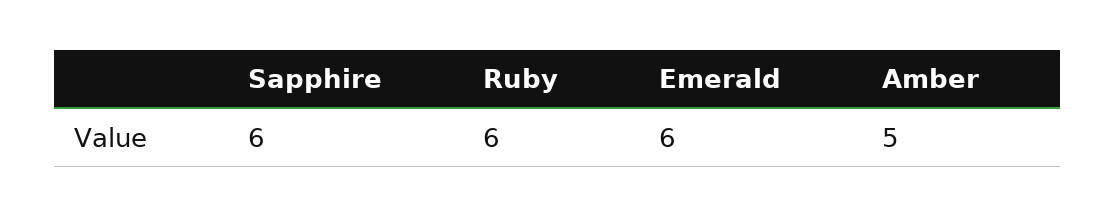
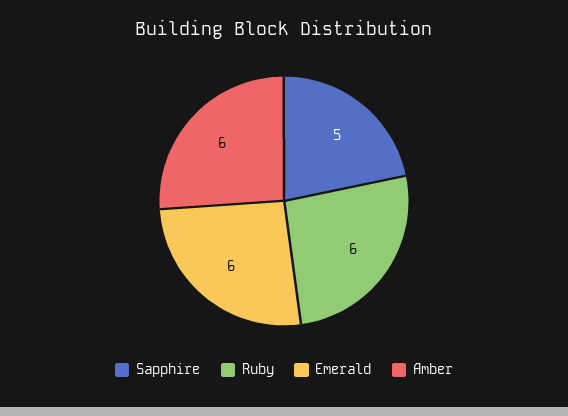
  {
-   "Sapphire": 6,
+   "Sapphire": 5,
    "Ruby": 6,
    "Emerald": 6,
-   "Amber": 5
+   "Amber": 6
  }

